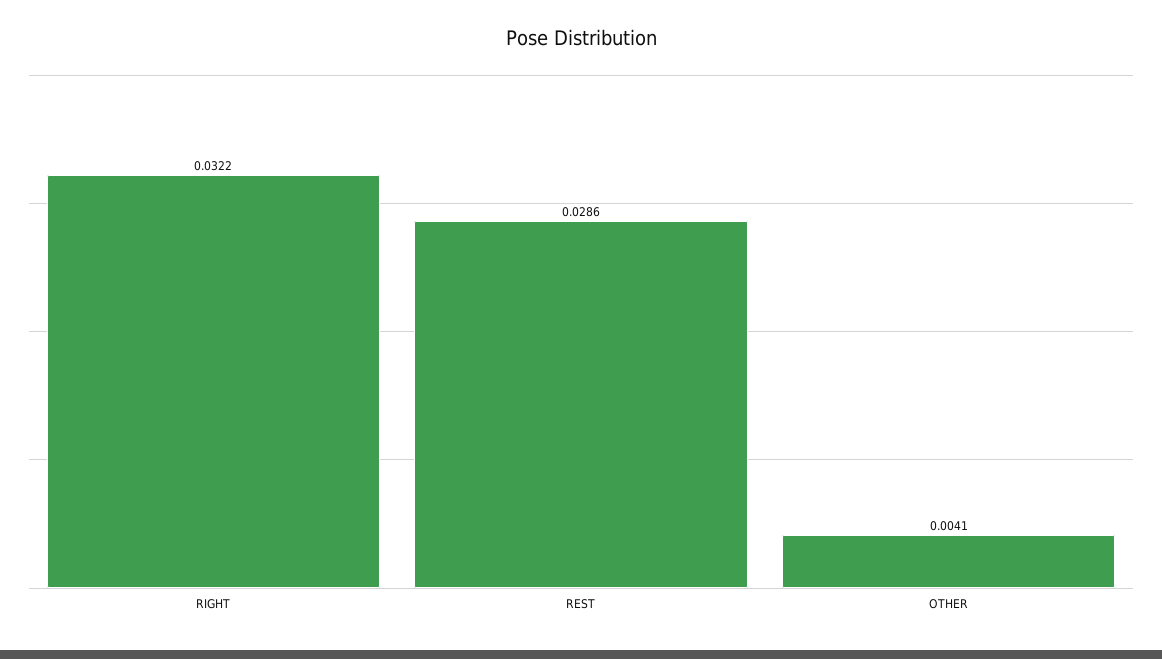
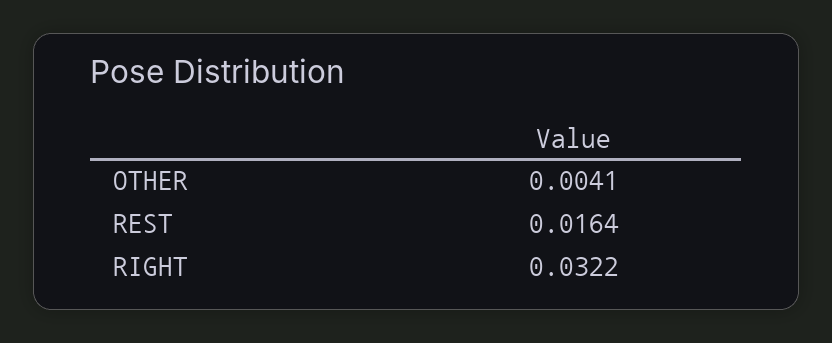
  {
    "RIGHT": 0.0322,
-   "REST": 0.0286,
+   "REST": 0.0164,
    "OTHER": 0.0041
  }

